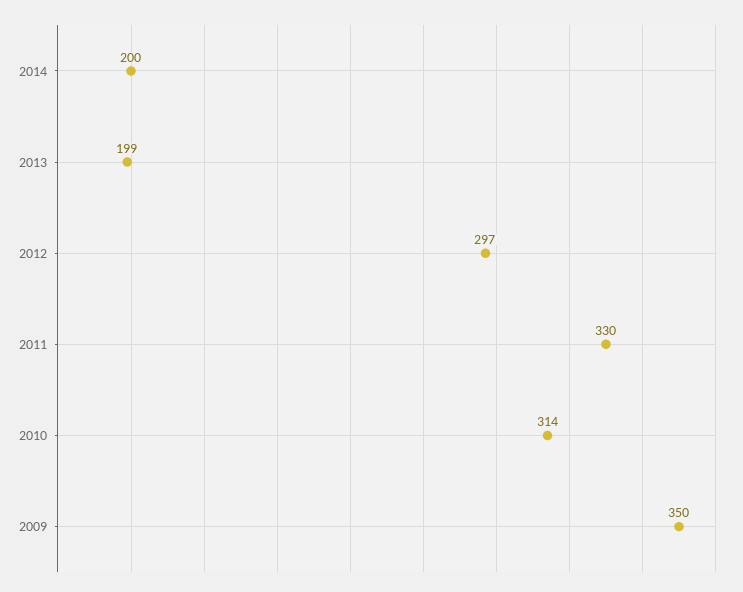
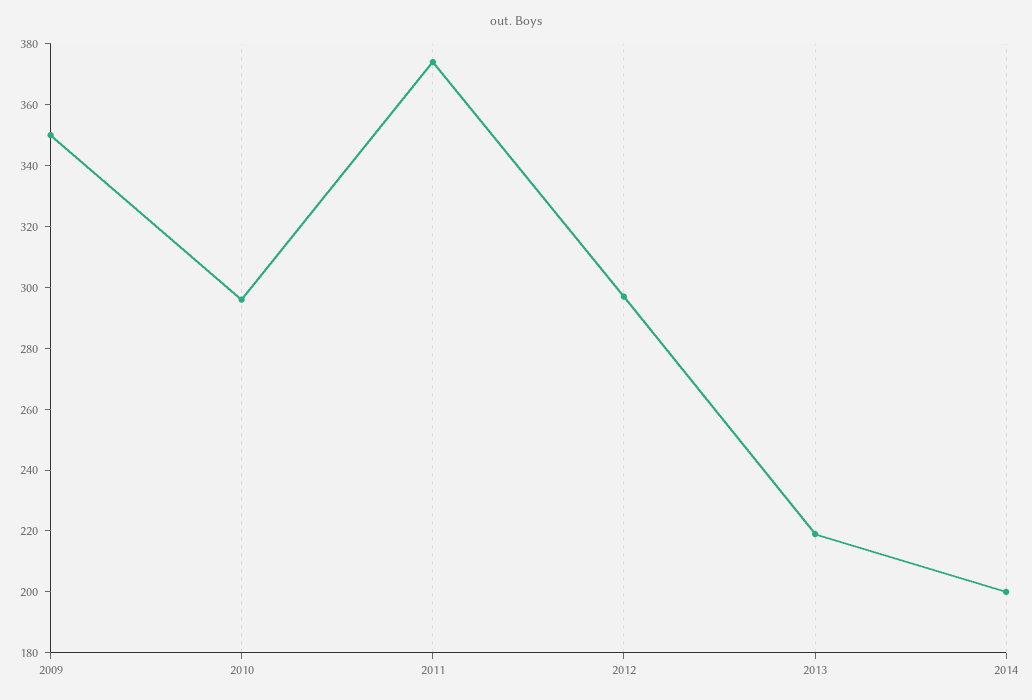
  {
    "2014": 200,
-   "2013": 199,
+   "2013": 220,
    "2012": 297,
-   "2011": 330,
+   "2011": 375,
-   "2010": 314,
+   "2010": 295,
    "2009": 350
  }

